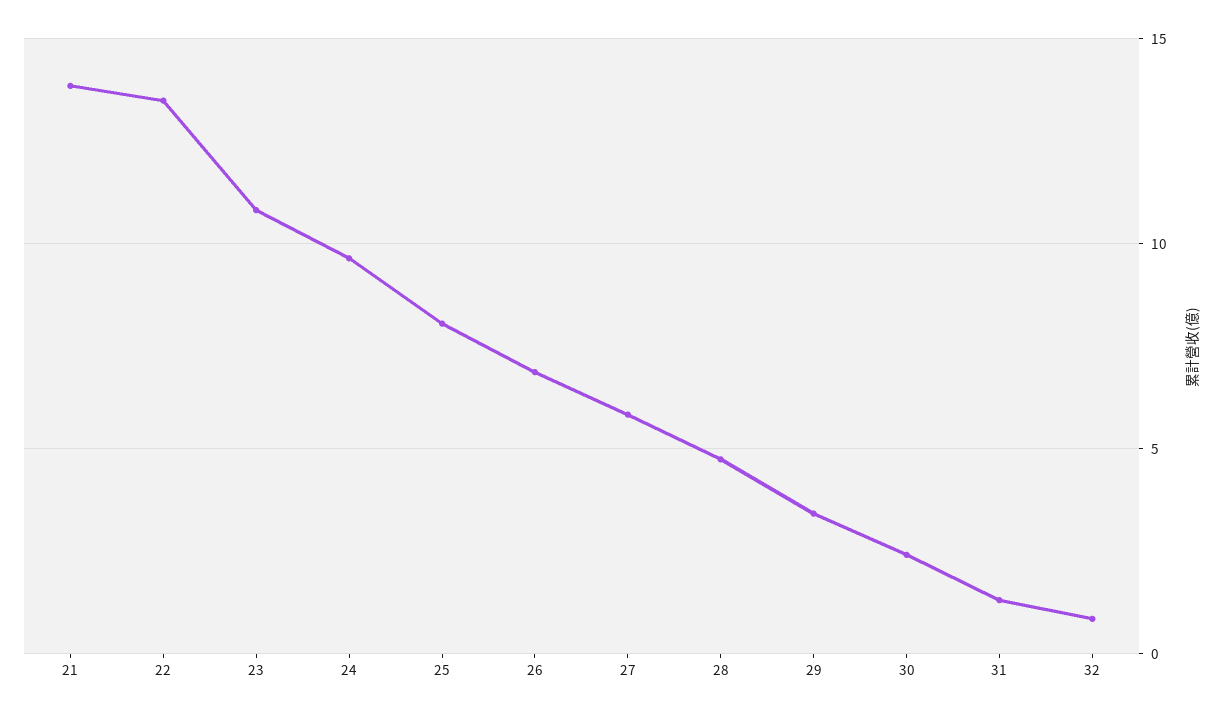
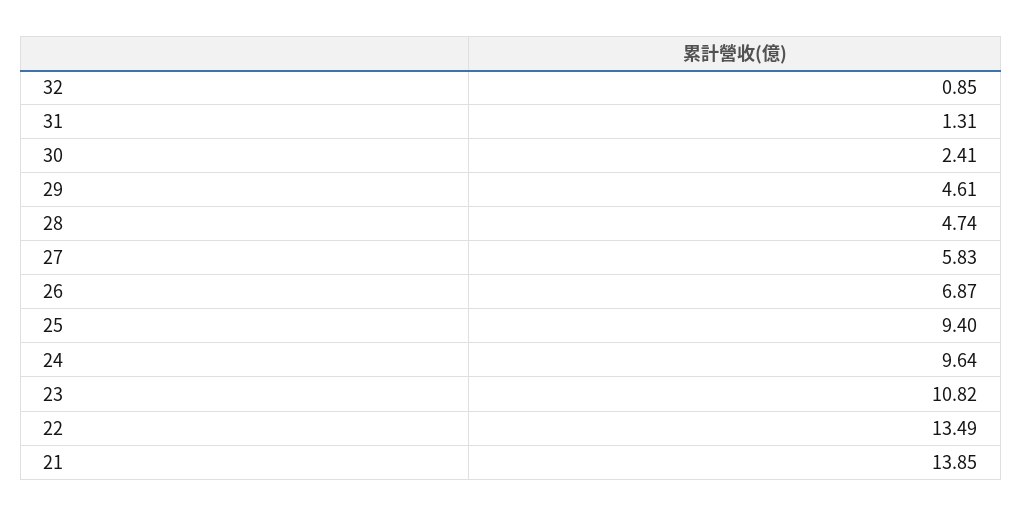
  {
    "21": 13.85,
    "22": 13.49,
    "23": 10.82,
    "24": 9.64,
-   "25": 8,
+   "25": 9.4,
    "26": 6.87,
    "27": 5.83,
    "28": 4.74,
-   "29": 3.5,
+   "29": 4.61,
    "30": 2.41,
    "31": 1.31,
    "32": 0.85
  }

